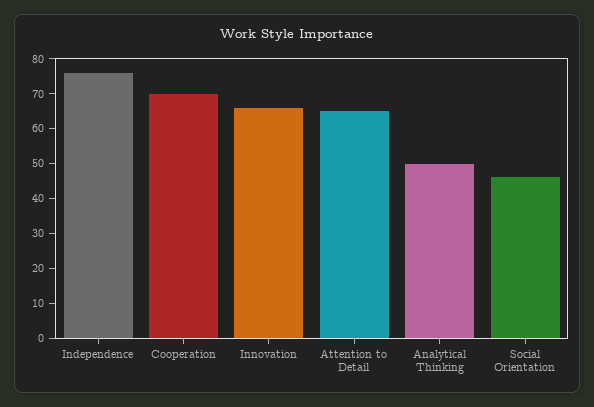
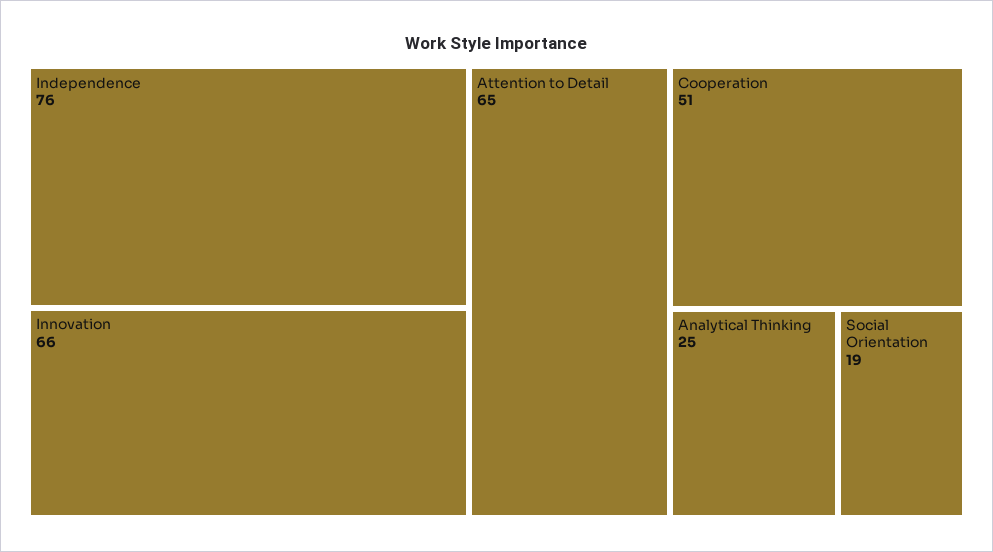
  {
    "Independence": 76,
-   "Cooperation": 70,
+   "Cooperation": 51,
    "Innovation": 66,
    "Attention to Detail": 65,
-   "Analytical Thinking": 50,
+   "Analytical Thinking": 25,
-   "Social Orientation": 45
+   "Social Orientation": 19
  }

